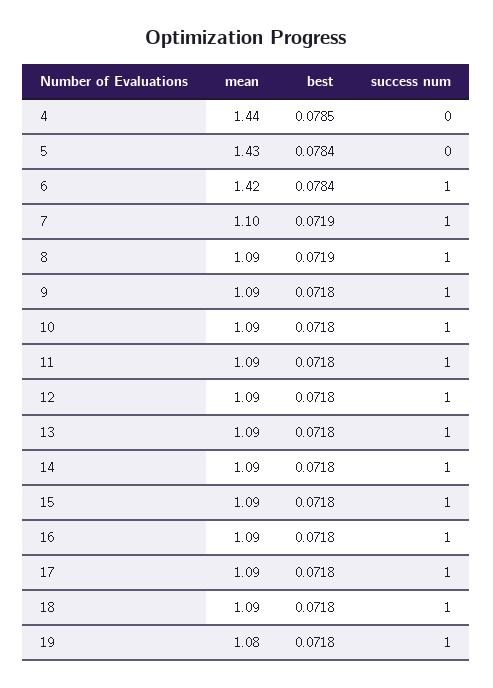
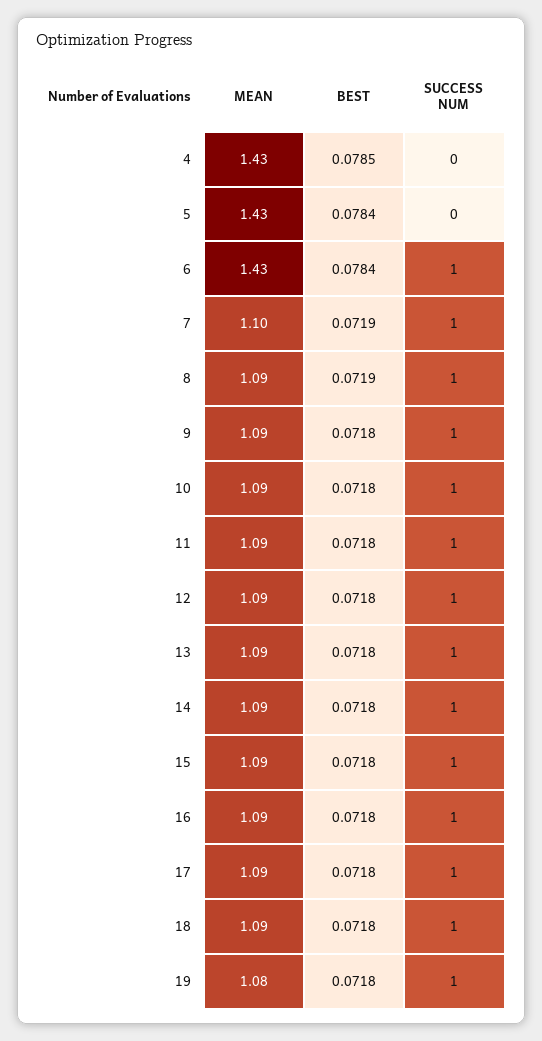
  {
    "mean": {
-     "4": 1.44,
+     "4": 1.43,
      "5": 1.43,
-     "6": 1.42,
+     "6": 1.43,
      "7": 1.1,
      "8": 1.09,
      "9": 1.09,
      "10": 1.09,
      "11": 1.09,
      "12": 1.09,
      "13": 1.09,
      "14": 1.09,
      "15": 1.09,
      "16": 1.09,
      "17": 1.09,
      "18": 1.09,
      "19": 1.08
    },
    "best": {
      "4": 0.0785,
      "5": 0.0784,
      "6": 0.0784,
      "7": 0.0719,
      "8": 0.0719,
      "9": 0.0718,
      "10": 0.0718,
      "11": 0.0718,
      "12": 0.0718,
      "13": 0.0718,
      "14": 0.0718,
      "15": 0.0718,
      "16": 0.0718,
      "17": 0.0718,
      "18": 0.0718,
      "19": 0.0718
    },
    "success num": {
      "4": 0,
      "5": 0,
      "6": 1,
      "7": 1,
      "8": 1,
      "9": 1,
      "10": 1,
      "11": 1,
      "12": 1,
      "13": 1,
      "14": 1,
      "15": 1,
      "16": 1,
      "17": 1,
      "18": 1,
      "19": 1
    }
  }

